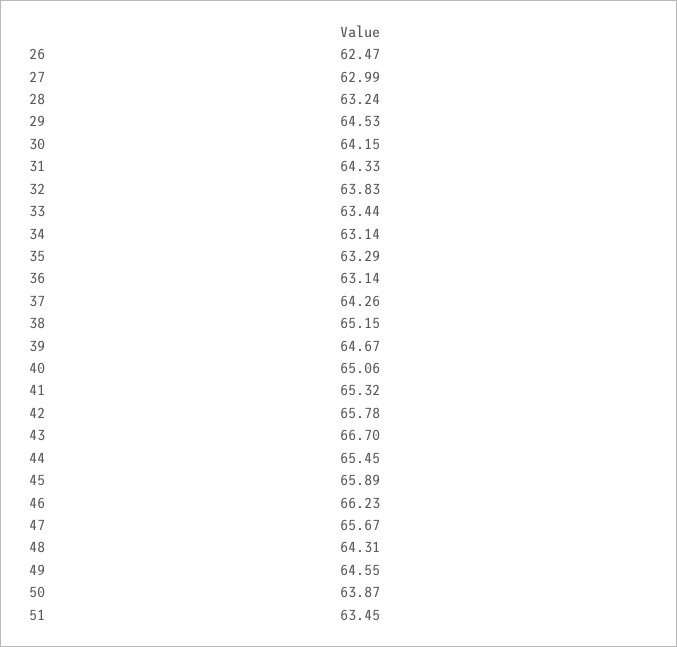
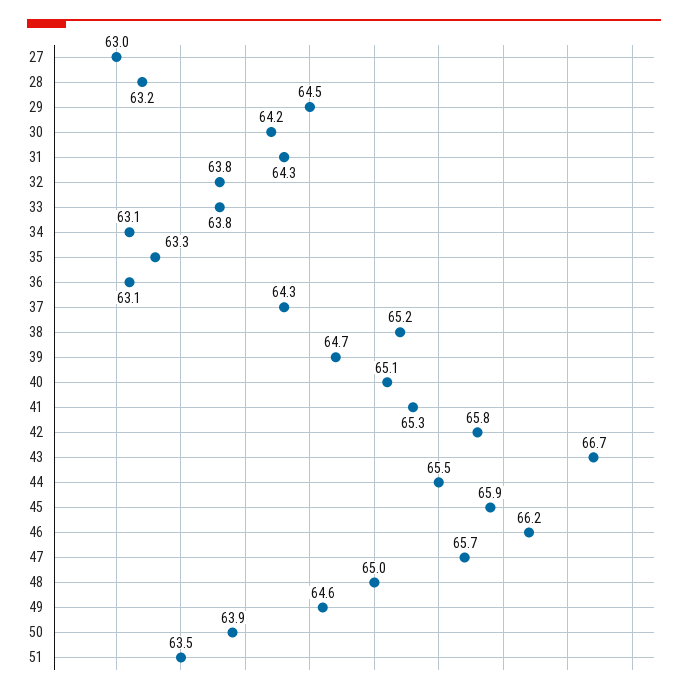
  {
-   "26": 62.47,
    "27": 62.99,
    "28": 63.24,
    "29": 64.53,
    "30": 64.15,
    "31": 64.33,
    "32": 63.83,
-   "33": 63.44,
+   "33": 63.8,
    "34": 63.14,
    "35": 63.29,
    "36": 63.14,
    "37": 64.26,
    "38": 65.15,
    "39": 64.67,
    "40": 65.06,
    "41": 65.32,
    "42": 65.78,
    "43": 66.7,
    "44": 65.45,
    "45": 65.89,
    "46": 66.23,
    "47": 65.67,
-   "48": 64.31,
+   "48": 65,
    "49": 64.55,
    "50": 63.87,
    "51": 63.45
  }

